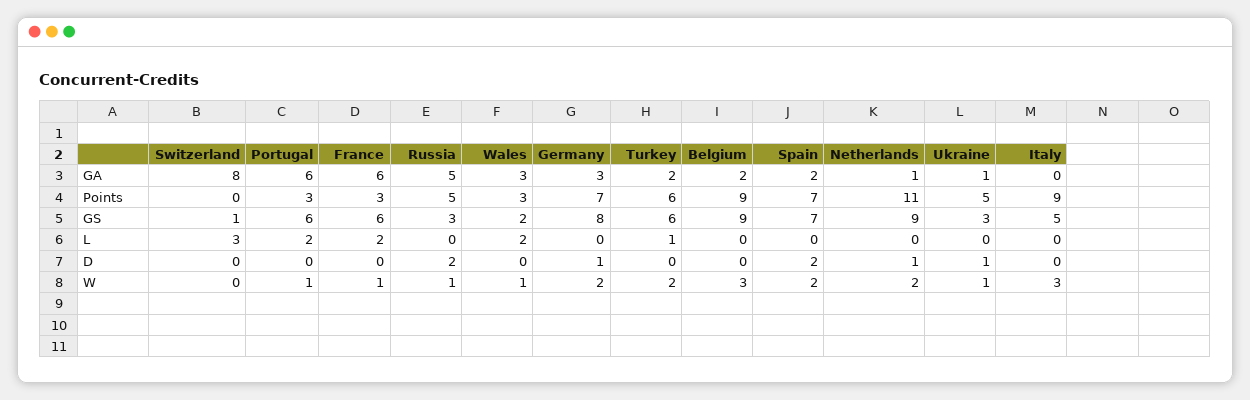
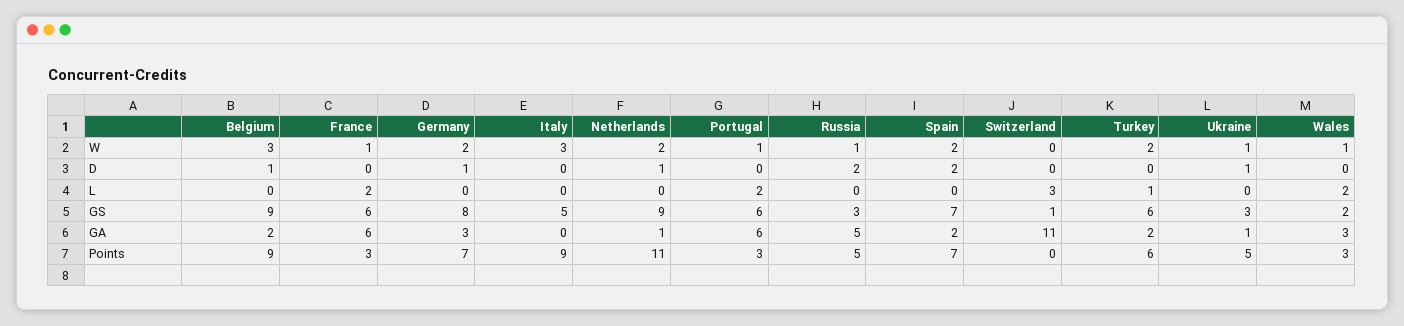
  {
    "Switzerland": {
-     "GA": 8,
+     "GA": 11,
      "Points": 0,
      "GS": 1,
      "L": 3,
      "D": 0,
      "W": 0
    },
    "Portugal": {
      "GA": 6,
      "Points": 3,
      "GS": 6,
      "L": 2,
      "D": 0,
      "W": 1
    },
    "France": {
      "GA": 6,
      "Points": 3,
      "GS": 6,
      "L": 2,
      "D": 0,
      "W": 1
    },
    "Russia": {
      "GA": 5,
      "Points": 5,
      "GS": 3,
      "L": 0,
      "D": 2,
      "W": 1
    },
    "Wales": {
      "GA": 3,
      "Points": 3,
      "GS": 2,
      "L": 2,
      "D": 0,
      "W": 1
    },
    "Germany": {
      "GA": 3,
      "Points": 7,
      "GS": 8,
      "L": 0,
      "D": 1,
      "W": 2
    },
    "Turkey": {
      "GA": 2,
      "Points": 6,
      "GS": 6,
      "L": 1,
      "D": 0,
      "W": 2
    },
    "Belgium": {
      "GA": 2,
      "Points": 9,
      "GS": 9,
      "L": 0,
-     "D": 0,
+     "D": 1,
      "W": 3
    },
    "Spain": {
      "GA": 2,
      "Points": 7,
      "GS": 7,
      "L": 0,
      "D": 2,
      "W": 2
    },
    "Netherlands": {
      "GA": 1,
      "Points": 11,
      "GS": 9,
      "L": 0,
      "D": 1,
      "W": 2
    },
    "Ukraine": {
      "GA": 1,
      "Points": 5,
      "GS": 3,
      "L": 0,
      "D": 1,
      "W": 1
    },
    "Italy": {
      "GA": 0,
      "Points": 9,
      "GS": 5,
      "L": 0,
      "D": 0,
      "W": 3
    }
  }

